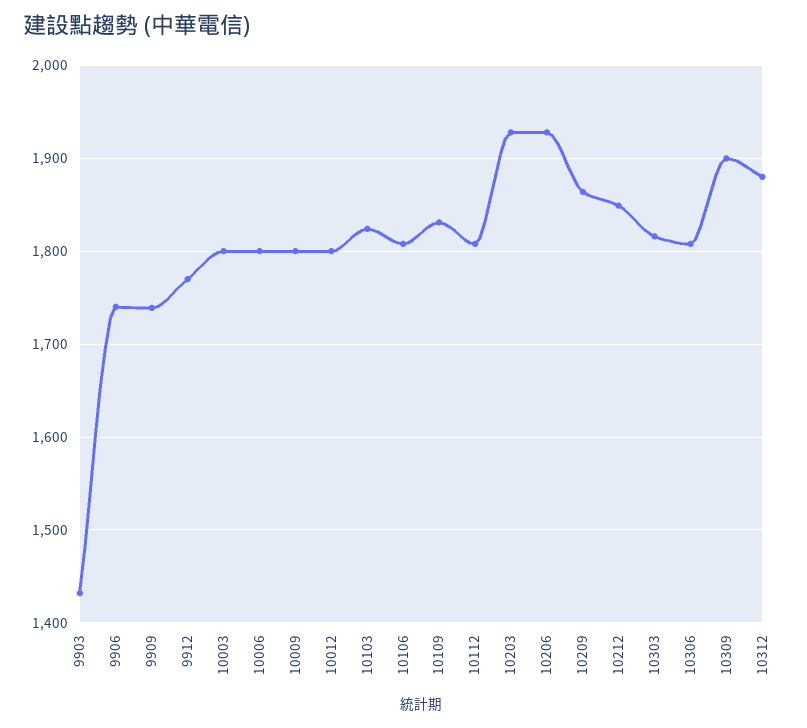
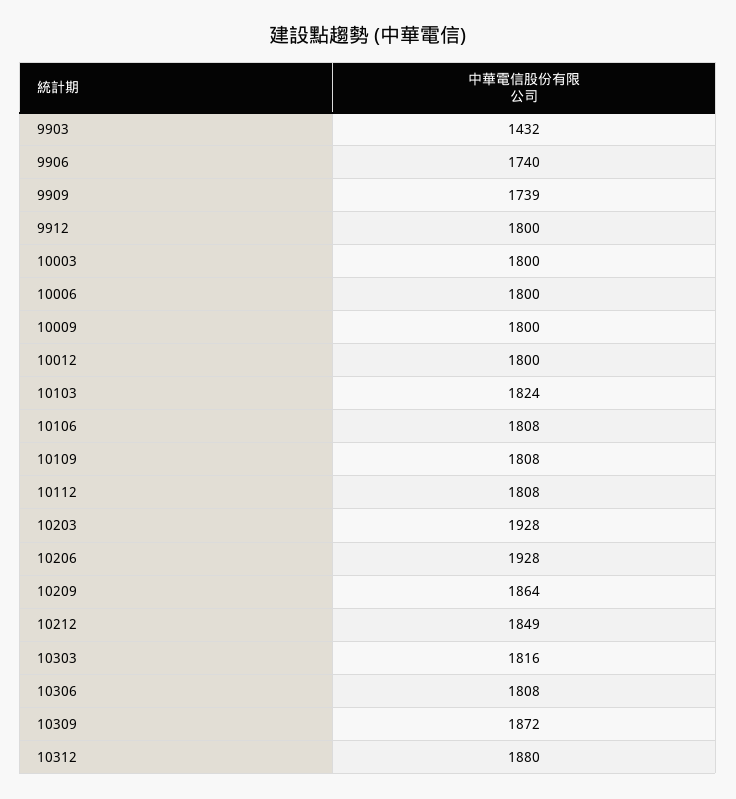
  {
    "9903": 1432,
    "9906": 1740,
    "9909": 1739,
-   "9912": 1770,
+   "9912": 1800,
    "10003": 1800,
    "10006": 1800,
    "10009": 1800,
    "10012": 1800,
    "10103": 1824,
    "10106": 1808,
-   "10109": 1830,
+   "10109": 1808,
    "10112": 1808,
    "10203": 1928,
    "10206": 1928,
    "10209": 1864,
    "10212": 1849,
    "10303": 1816,
    "10306": 1808,
-   "10309": 1900,
+   "10309": 1872,
    "10312": 1880
  }

